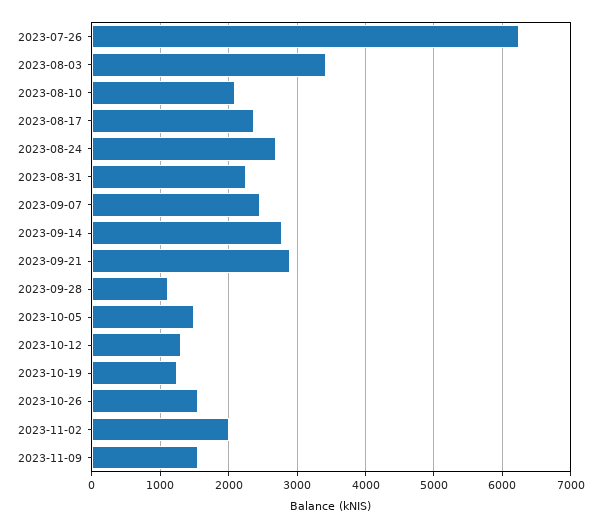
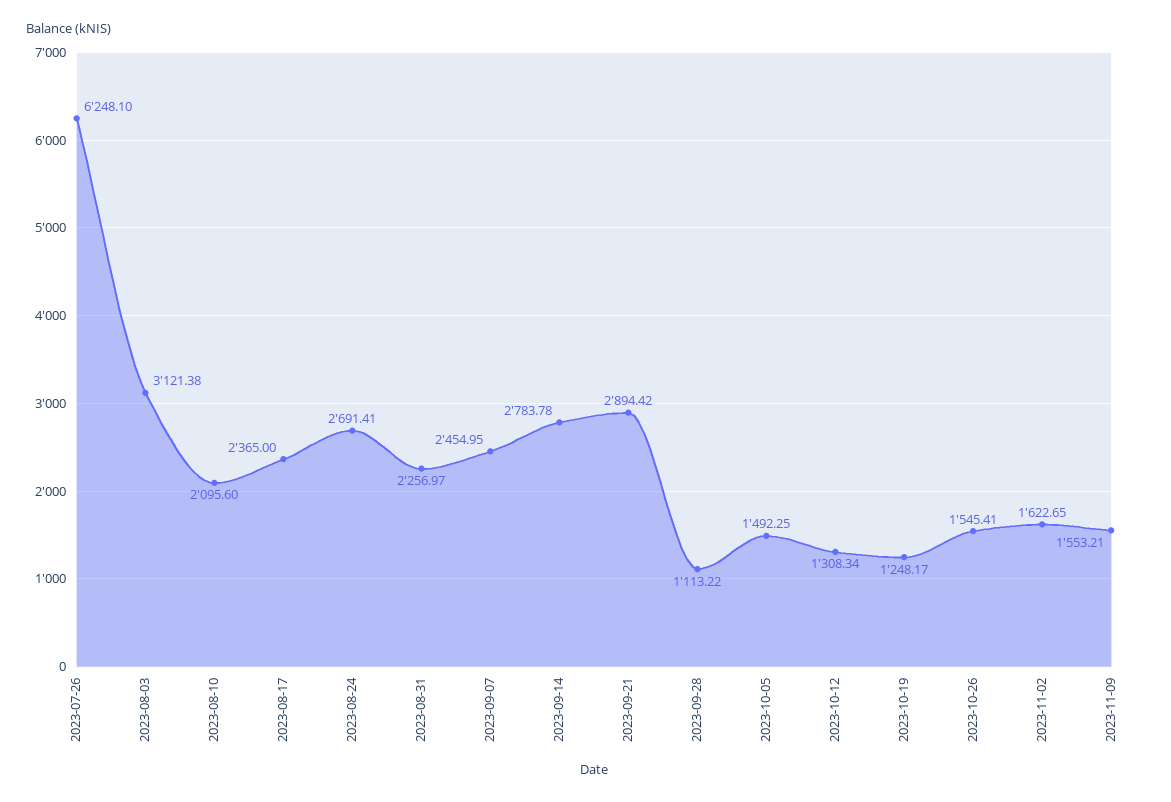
  {
    "2023-07-26": 6248.1,
-   "2023-08-03": 3400,
+   "2023-08-03": 3121.38,
    "2023-08-10": 2095.6,
    "2023-08-17": 2365,
    "2023-08-24": 2691.41,
    "2023-08-31": 2256.97,
    "2023-09-07": 2454.95,
    "2023-09-14": 2783.78,
    "2023-09-21": 2894.42,
    "2023-09-28": 1113.22,
    "2023-10-05": 1492.25,
    "2023-10-12": 1308.34,
    "2023-10-19": 1248.17,
    "2023-10-26": 1545.41,
-   "2023-11-02": 2000,
+   "2023-11-02": 1622.65,
    "2023-11-09": 1553.21
  }

